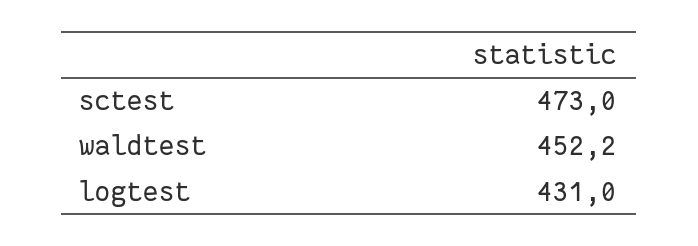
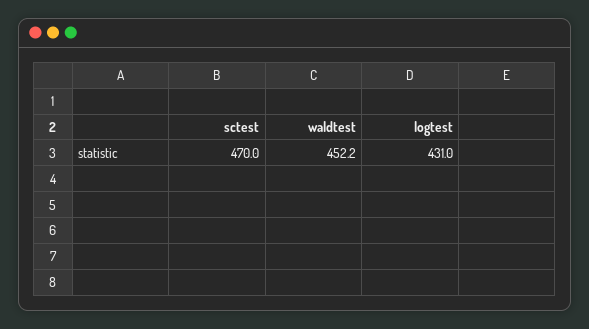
  {
-   "sctest": 473,
+   "sctest": 470,
    "waldtest": 452.2,
    "logtest": 431
  }

